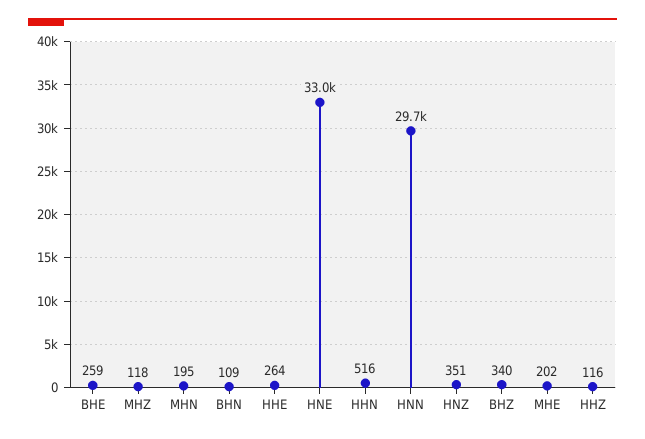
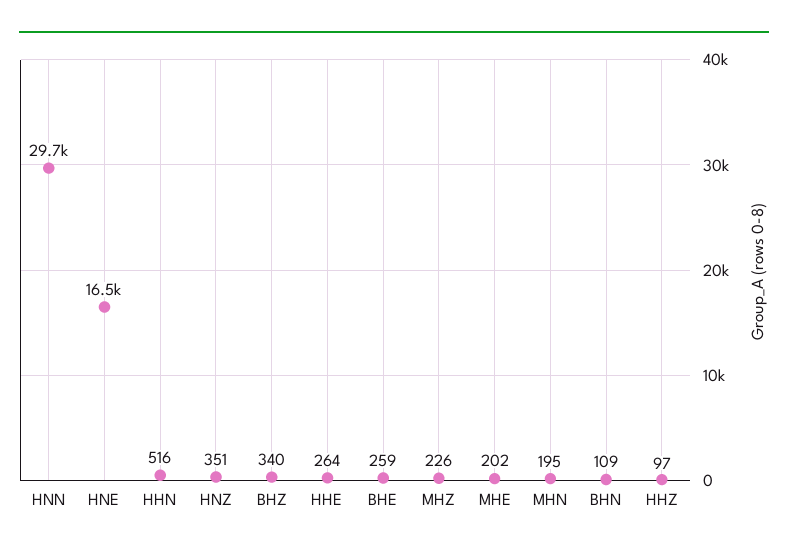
  {
    "BHE": 259,
-   "MHZ": 118,
+   "MHZ": 226,
    "MHN": 195,
    "BHN": 109,
    "HHE": 264,
-   "HNE": 33000,
+   "HNE": 16500,
    "HHN": 516,
    "HNN": 29700,
    "HNZ": 351,
    "BHZ": 340,
    "MHE": 202,
-   "HHZ": 116
+   "HHZ": 97
  }

